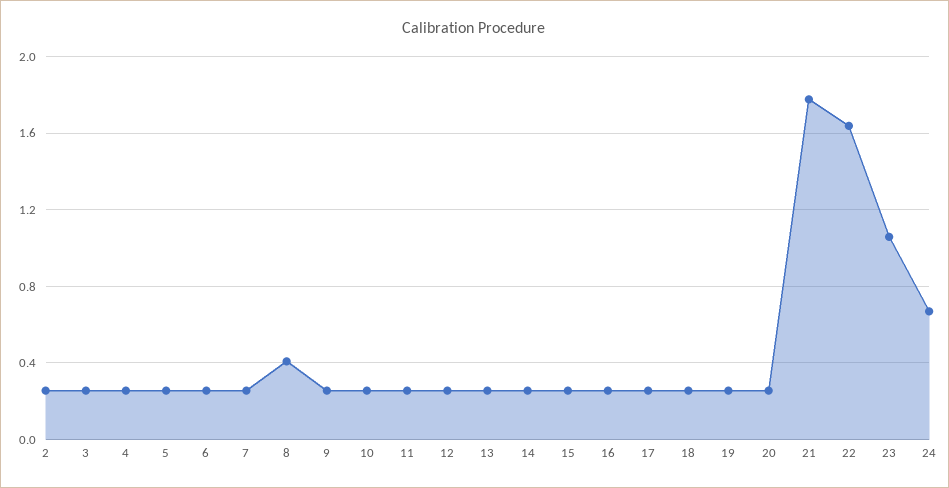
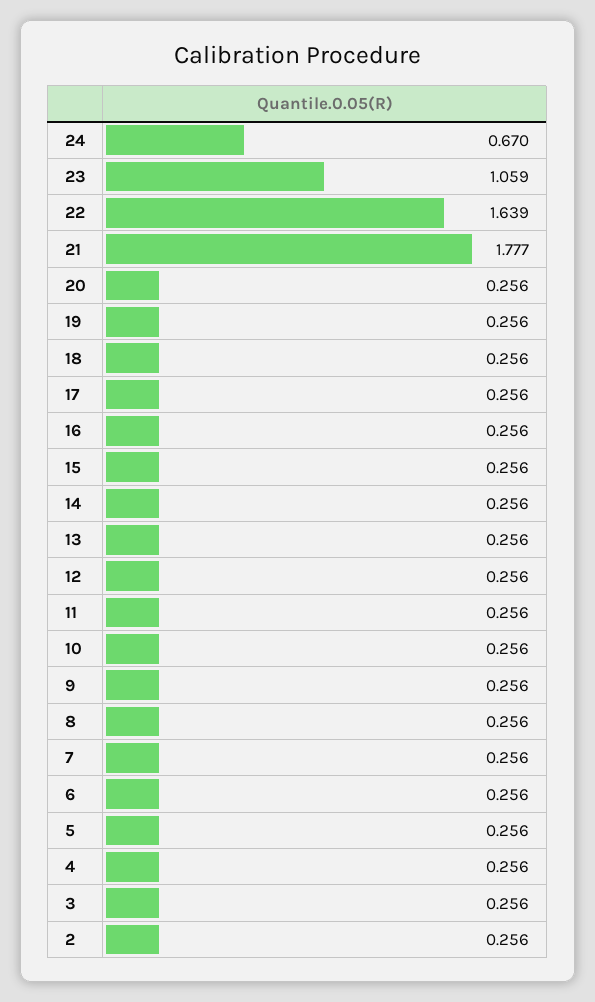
  {
    "2": 0.256,
    "3": 0.256,
    "4": 0.256,
    "5": 0.256,
    "6": 0.256,
    "7": 0.256,
-   "8": 0.4,
+   "8": 0.256,
    "9": 0.256,
    "10": 0.256,
    "11": 0.256,
    "12": 0.256,
    "13": 0.256,
    "14": 0.256,
    "15": 0.256,
    "16": 0.256,
    "17": 0.256,
    "18": 0.256,
    "19": 0.256,
    "20": 0.256,
    "21": 1.777,
    "22": 1.639,
    "23": 1.059,
    "24": 0.67
  }

